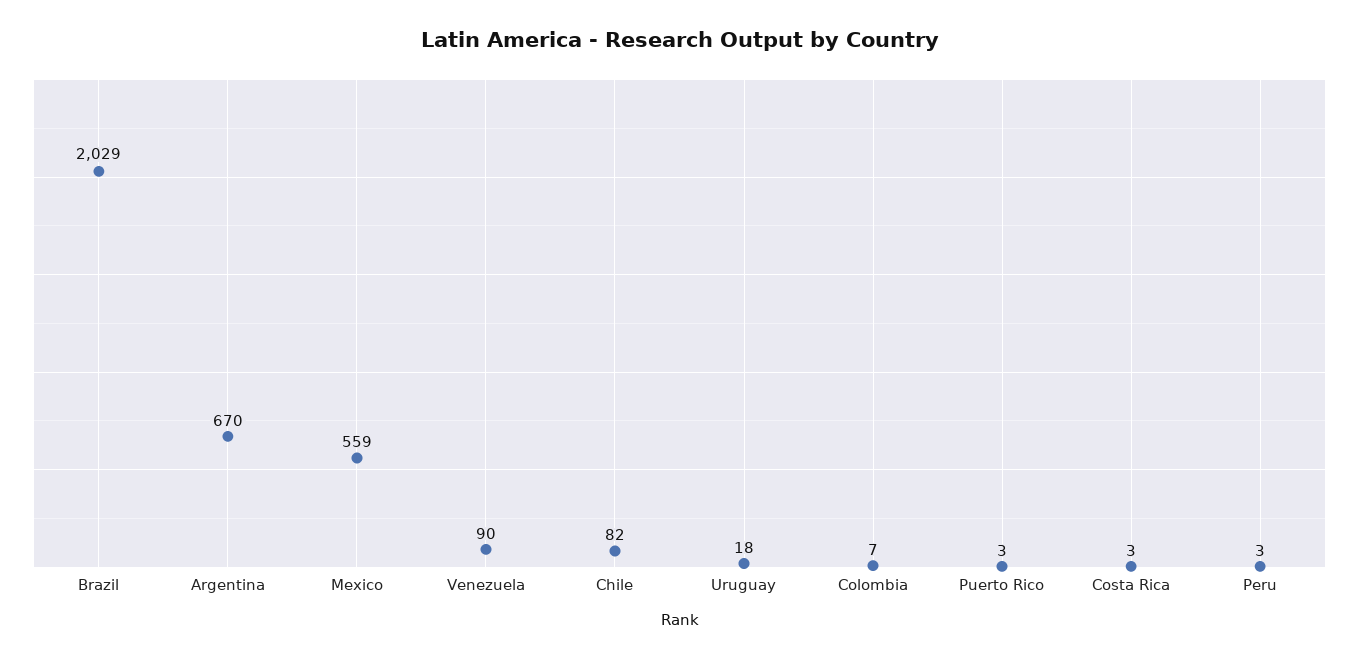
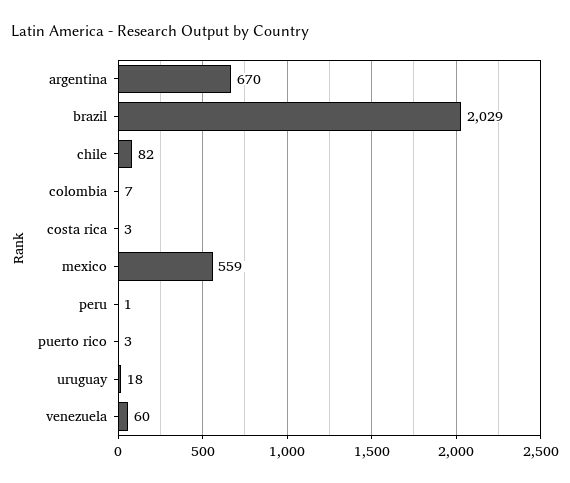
  {
    "Brazil": 2029,
    "Argentina": 670,
    "Mexico": 559,
-   "Venezuela": 90,
+   "Venezuela": 60,
    "Chile": 82,
    "Uruguay": 18,
    "Colombia": 7,
    "Puerto Rico": 3,
    "Costa Rica": 3,
-   "Peru": 3
+   "Peru": 1
  }

